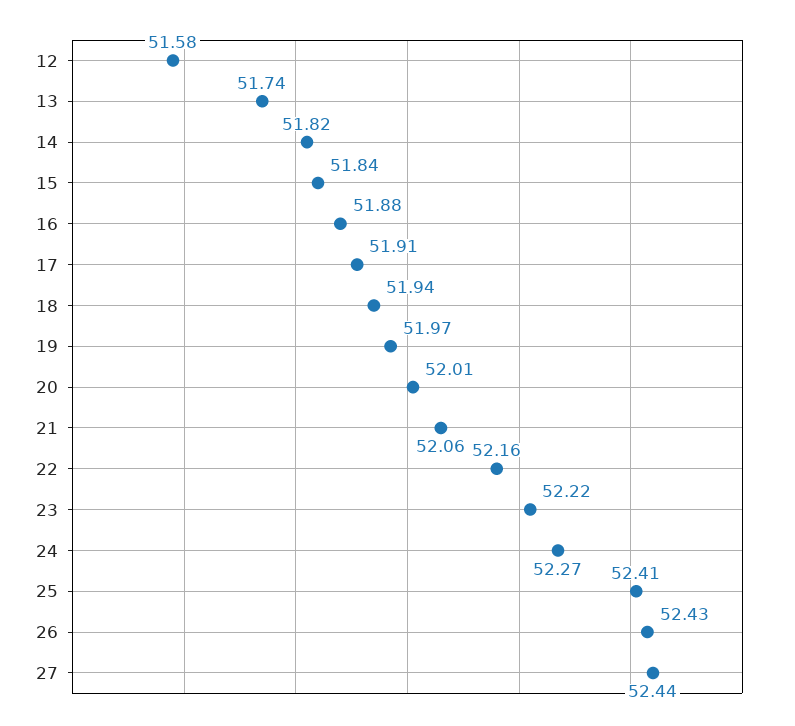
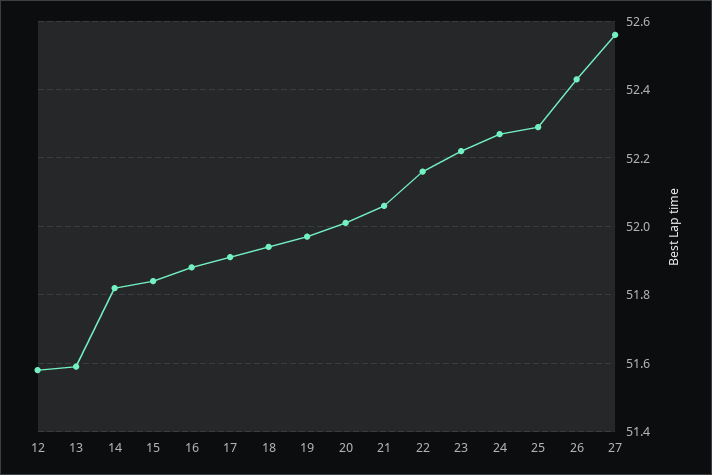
  {
    "12": 51.58,
-   "13": 51.74,
+   "13": 51.6,
    "14": 51.82,
    "15": 51.84,
    "16": 51.88,
    "17": 51.91,
    "18": 51.94,
    "19": 51.97,
    "20": 52.01,
    "21": 52.06,
    "22": 52.16,
    "23": 52.22,
    "24": 52.27,
-   "25": 52.41,
+   "25": 52.3,
    "26": 52.43,
-   "27": 52.44
+   "27": 52.55
  }

